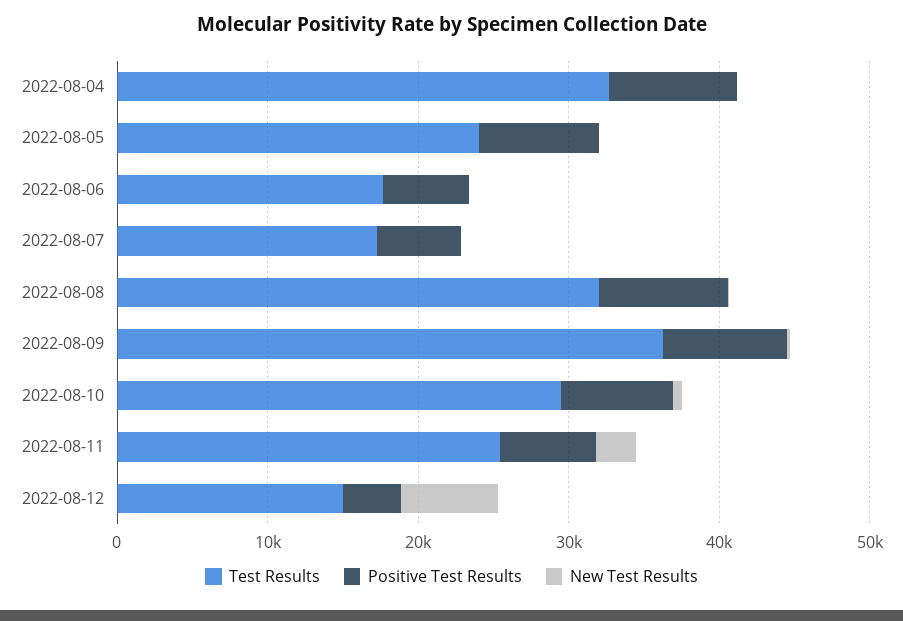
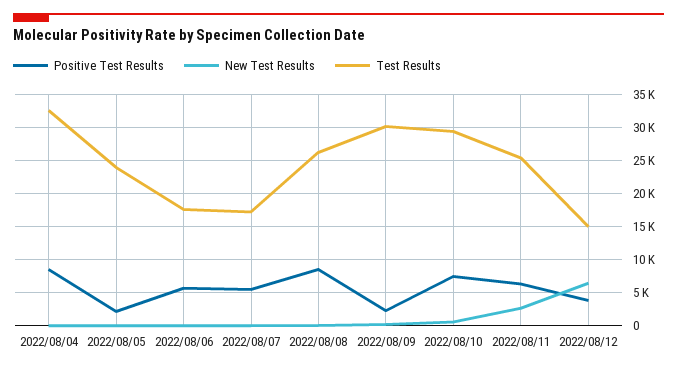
  {
    "Test Results": {
      "2022-08-04": 33000,
      "2022-08-05": 24000,
      "2022-08-06": 18000,
      "2022-08-07": 17000,
-     "2022-08-08": 32000,
+     "2022-08-08": 26000,
-     "2022-08-09": 36000,
+     "2022-08-09": 30000,
      "2022-08-10": 29000,
      "2022-08-11": 25000,
      "2022-08-12": 15000
    },
    "Positive Test Results": {
      "2022-08-04": 9000,
-     "2022-08-05": 8000,
+     "2022-08-05": 2000,
      "2022-08-06": 6000,
      "2022-08-07": 6000,
      "2022-08-08": 9000,
-     "2022-08-09": 8000,
+     "2022-08-09": 2000,
      "2022-08-10": 7000,
      "2022-08-11": 6000,
      "2022-08-12": 4000
    },
    "New Test Results": {
      "2022-08-04": 0,
      "2022-08-05": 0,
      "2022-08-06": 0,
      "2022-08-07": 0,
      "2022-08-08": 0,
      "2022-08-09": 0,
      "2022-08-10": 1000,
      "2022-08-11": 3000,
      "2022-08-12": 6000
    }
  }

